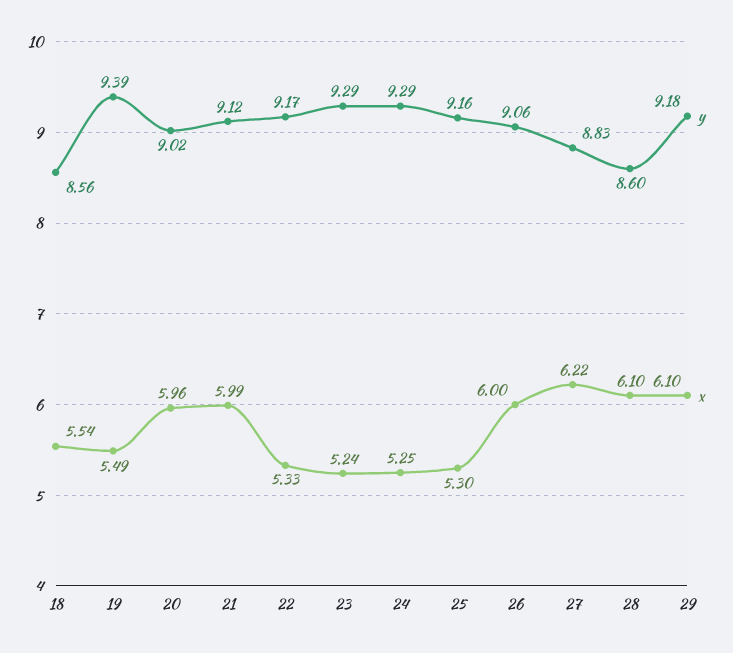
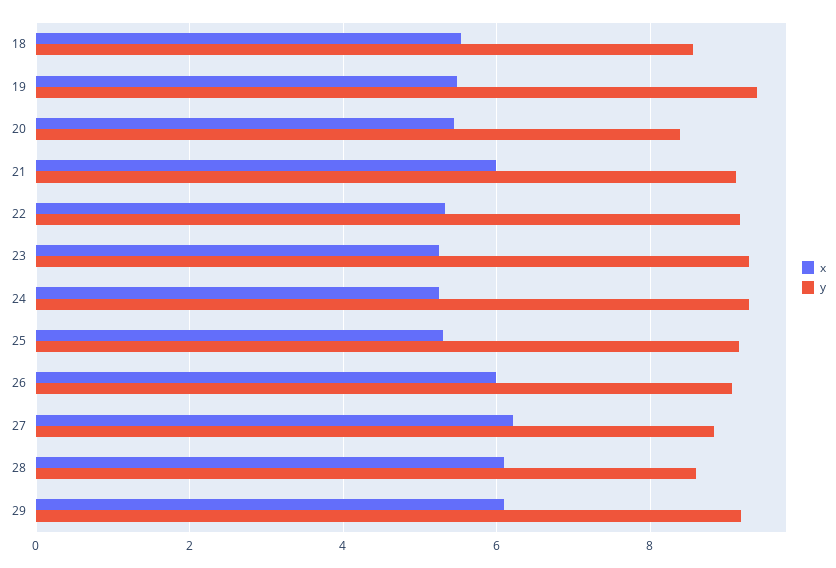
  {
    "y": {
      "18": 8.56,
      "19": 9.39,
-     "20": 9.02,
+     "20": 8.4,
      "21": 9.12,
      "22": 9.17,
      "23": 9.29,
      "24": 9.29,
      "25": 9.16,
      "26": 9.06,
      "27": 8.83,
      "28": 8.6,
      "29": 9.18
    },
    "x": {
      "18": 5.54,
      "19": 5.49,
-     "20": 5.96,
+     "20": 5.4,
      "21": 5.99,
      "22": 5.33,
      "23": 5.24,
      "24": 5.25,
      "25": 5.3,
      "26": 6,
      "27": 6.22,
      "28": 6.1,
      "29": 6.1
    }
  }

